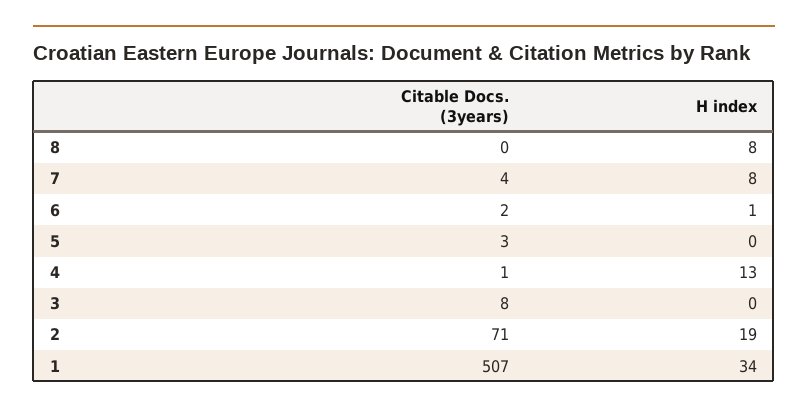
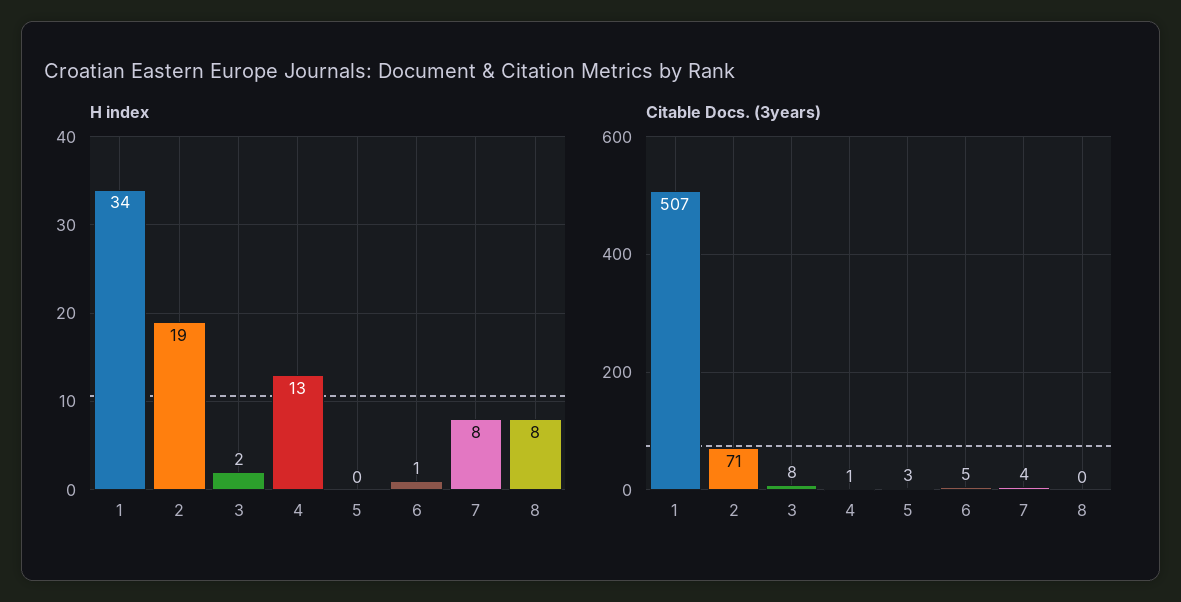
  {
    "Citable Docs. (3years)": {
      "8": 0,
      "7": 4,
-     "6": 2,
+     "6": 5,
      "5": 3,
      "4": 1,
      "3": 8,
      "2": 71,
      "1": 507
    },
    "H index": {
      "8": 8,
      "7": 8,
      "6": 1,
      "5": 0,
      "4": 13,
-     "3": 0,
+     "3": 2,
      "2": 19,
      "1": 34
    }
  }

